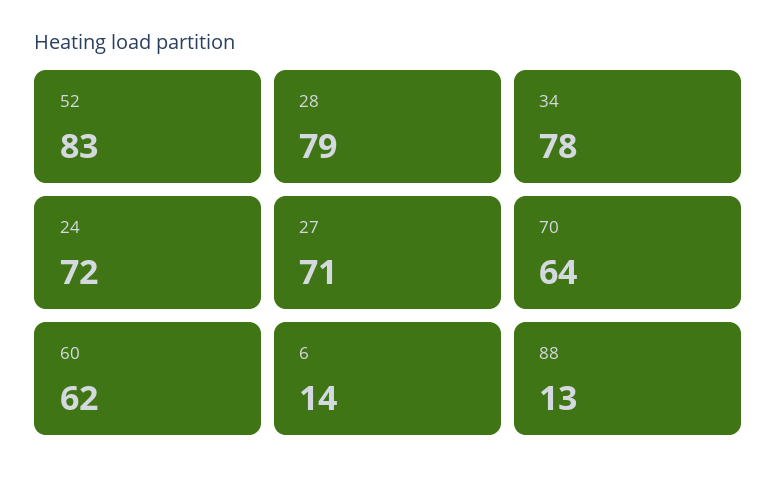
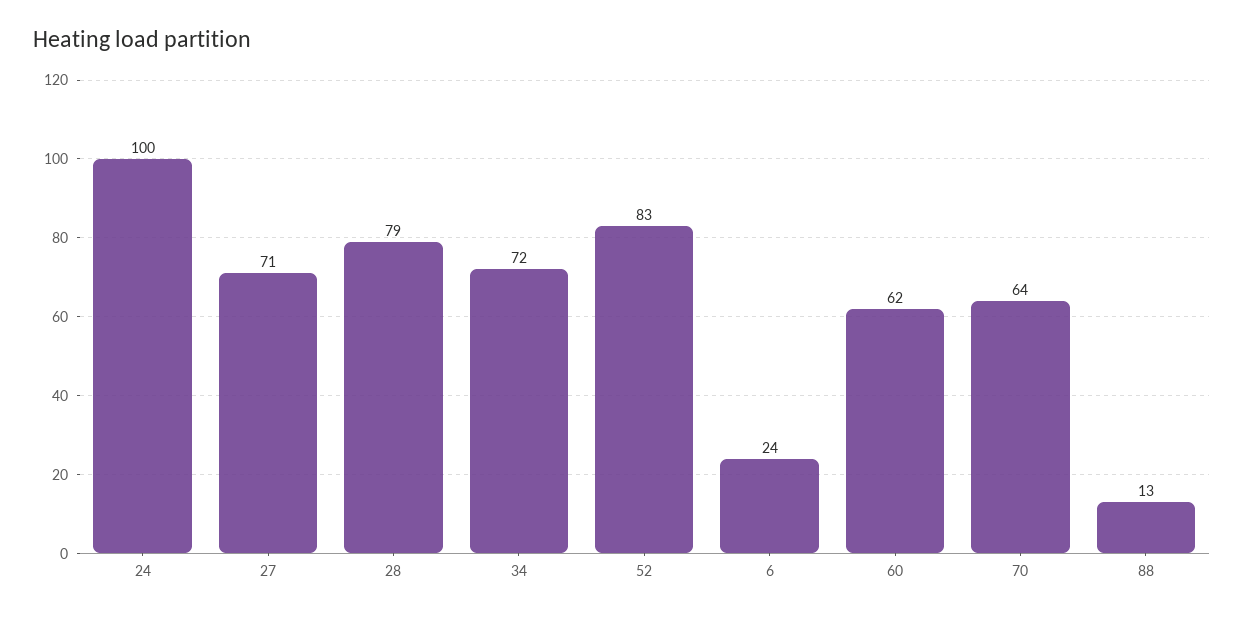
  {
    "52": 83,
    "28": 79,
-   "34": 78,
+   "34": 72,
-   "24": 72,
+   "24": 100,
    "27": 71,
    "70": 64,
    "60": 62,
-   "6": 14,
+   "6": 24,
    "88": 13
  }

